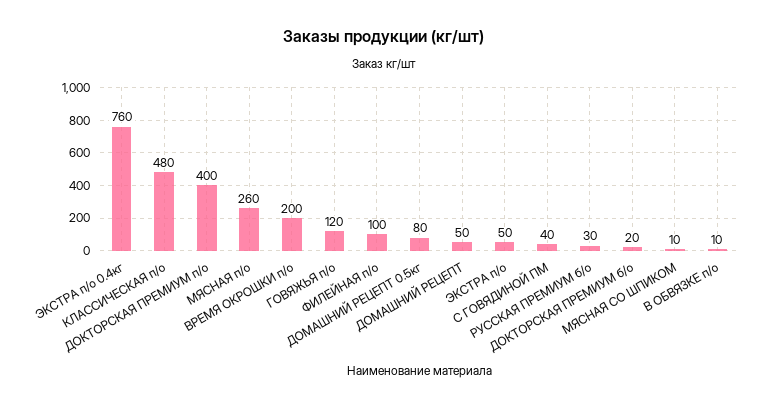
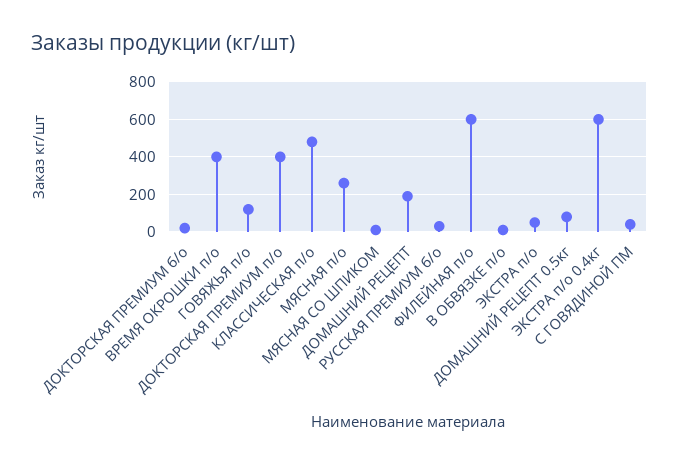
  {
-   "ЭКСТРА п/о 0.4кг": 760,
+   "ЭКСТРА п/о 0.4кг": 600,
    "КЛАССИЧЕСКАЯ п/о": 480,
    "ДОКТОРСКАЯ ПРЕМИУМ п/о": 400,
    "МЯСНАЯ п/о": 260,
-   "ВРЕМЯ ОКРОШКИ п/о": 200,
+   "ВРЕМЯ ОКРОШКИ п/о": 400,
    "ГОВЯЖЬЯ п/о": 120,
-   "ФИЛЕЙНАЯ п/о": 100,
+   "ФИЛЕЙНАЯ п/о": 600,
    "ДОМАШНИЙ РЕЦЕПТ 0.5кг": 80,
-   "ДОМАШНИЙ РЕЦЕПТ": 50,
+   "ДОМАШНИЙ РЕЦЕПТ": 200,
    "ЭКСТРА п/о": 50,
    "С ГОВЯДИНОЙ ПМ": 40,
    "РУССКАЯ ПРЕМИУМ б/о": 30,
    "ДОКТОРСКАЯ ПРЕМИУМ б/о": 20,
    "МЯСНАЯ СО ШПИКОМ": 10,
    "В ОБВЯЗКЕ п/о": 10
  }

